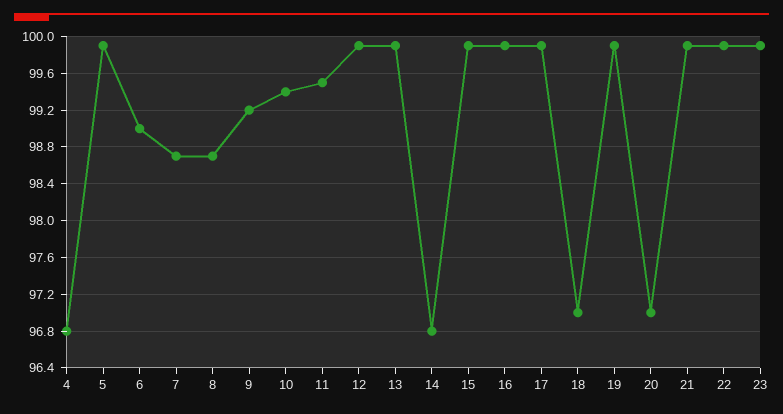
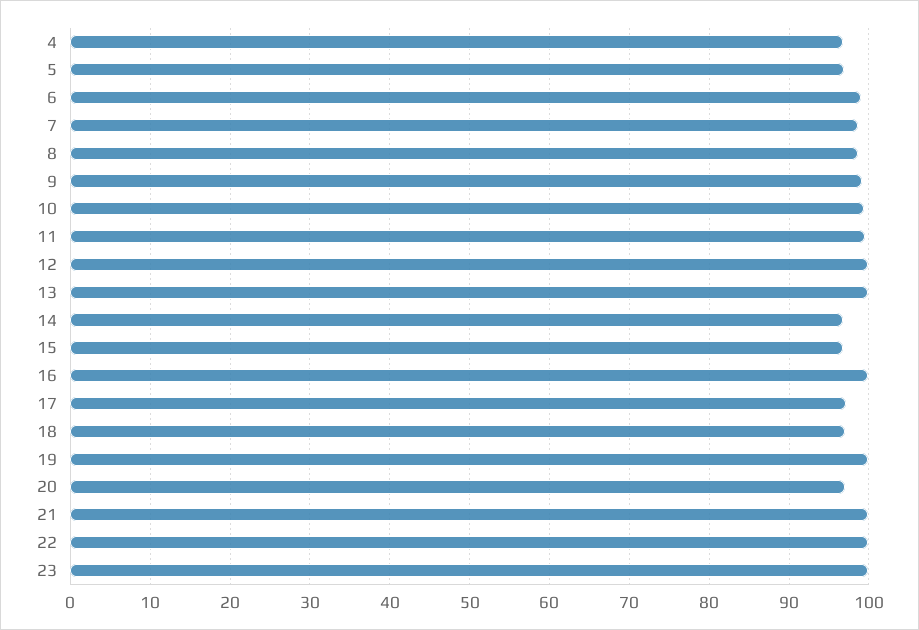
  {
    "4": 96.8,
-   "5": 99.9,
+   "5": 97,
    "6": 99,
    "7": 98.7,
    "8": 98.7,
    "9": 99.2,
    "10": 99.4,
    "11": 99.5,
    "12": 99.9,
    "13": 99.9,
    "14": 96.8,
-   "15": 99.9,
+   "15": 97,
    "16": 99.9,
-   "17": 99.9,
+   "17": 97,
    "18": 97,
    "19": 99.9,
    "20": 97,
    "21": 99.9,
    "22": 99.9,
    "23": 99.9
  }

